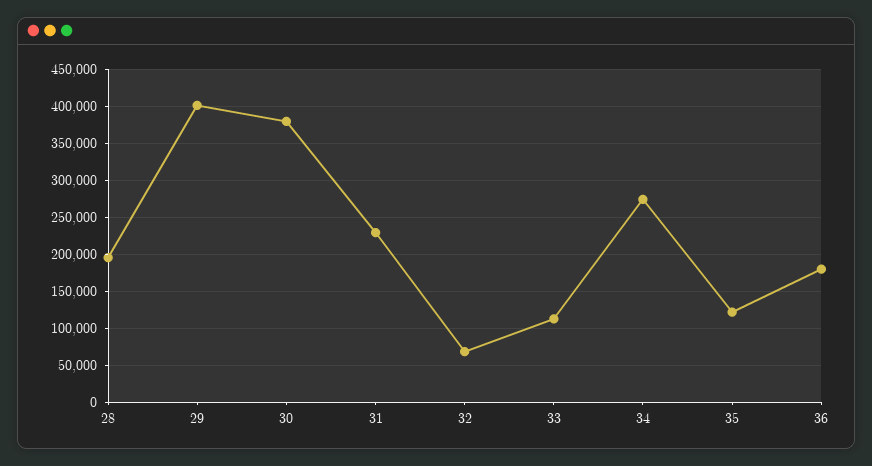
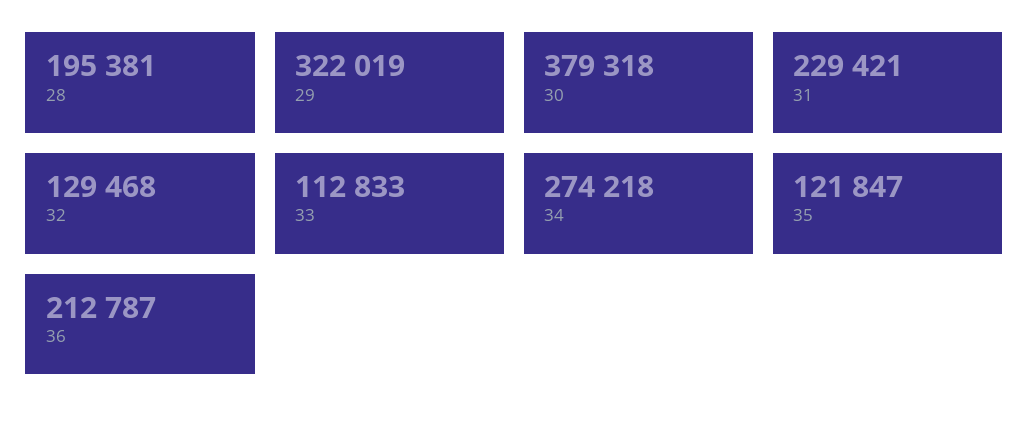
  {
    "28": 195381,
-   "29": 400000,
+   "29": 322019,
    "30": 379318,
    "31": 229421,
-   "32": 70000,
+   "32": 129468,
    "33": 112833,
    "34": 274218,
    "35": 121847,
-   "36": 180000
+   "36": 212787
  }

